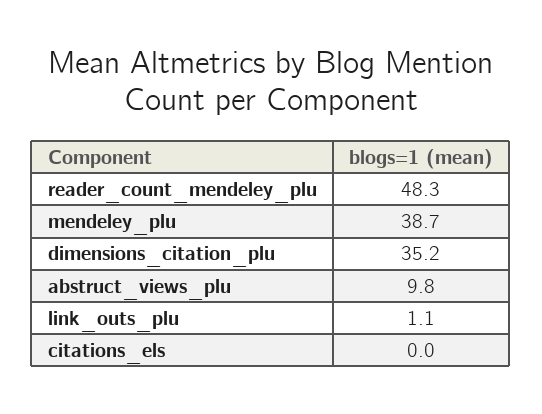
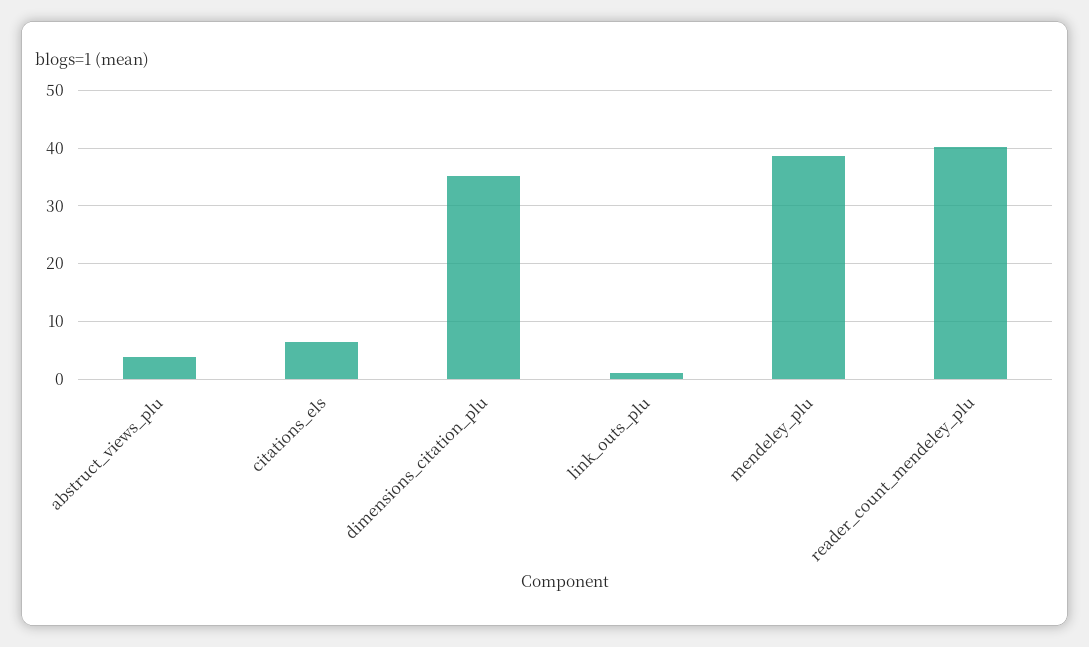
  {
-   "reader_count_mendeley_plu": 48.3,
+   "reader_count_mendeley_plu": 40,
    "mendeley_plu": 38.7,
    "dimensions_citation_plu": 35.2,
-   "abstruct_views_plu": 9.8,
+   "abstruct_views_plu": 4,
    "link_outs_plu": 1.1,
-   "citations_els": 0
+   "citations_els": 6
  }

